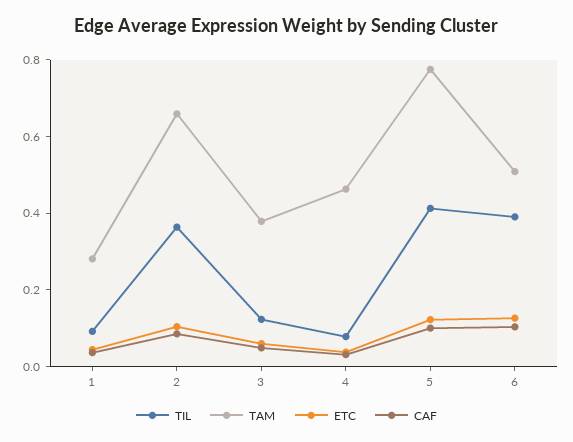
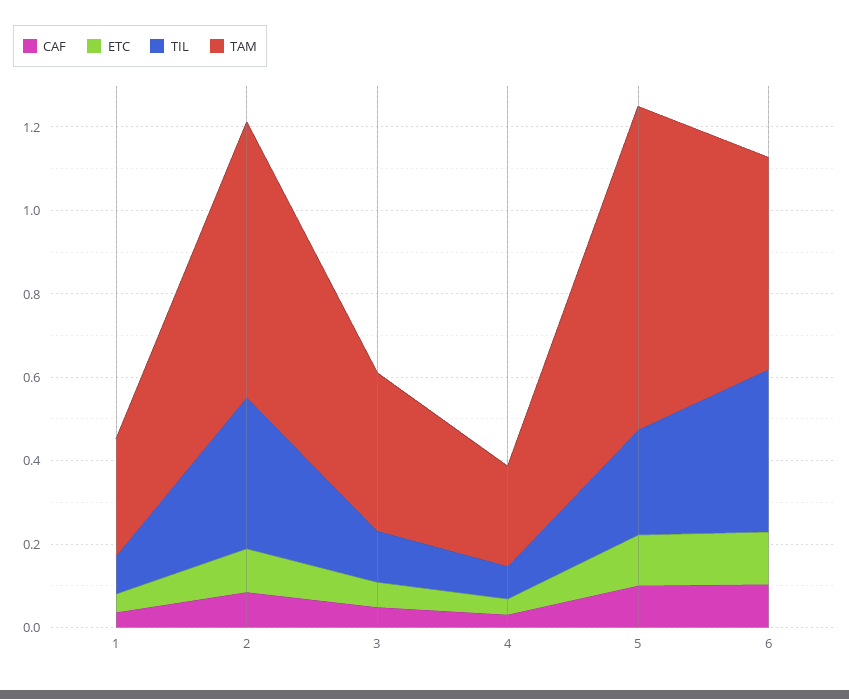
  {
    "TIL": {
      "1": 0.1,
      "2": 0.35,
      "3": 0.1,
      "4": 0.1,
-     "5": 0.4,
+     "5": 0.25,
      "6": 0.4
    },
    "TAM": {
      "1": 0.3,
      "2": 0.65,
      "3": 0.4,
-     "4": 0.45,
+     "4": 0.25,
      "5": 0.75,
      "6": 0.5
    },
    "ETC": {
      "1": 0.05,
      "2": 0.1,
      "3": 0.05,
      "4": 0.05,
      "5": 0.1,
      "6": 0.15
    },
    "CAF": {
      "1": 0.05,
      "2": 0.1,
      "3": 0.05,
      "4": 0.05,
      "5": 0.1,
      "6": 0.1
    }
  }

